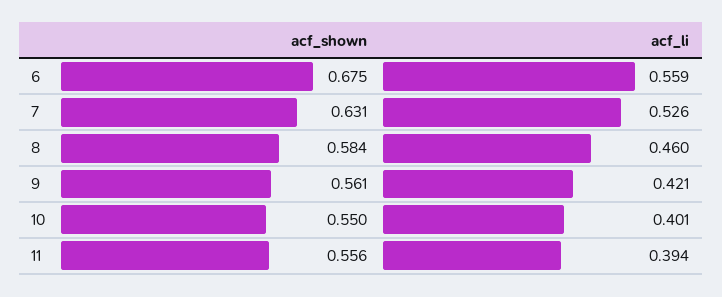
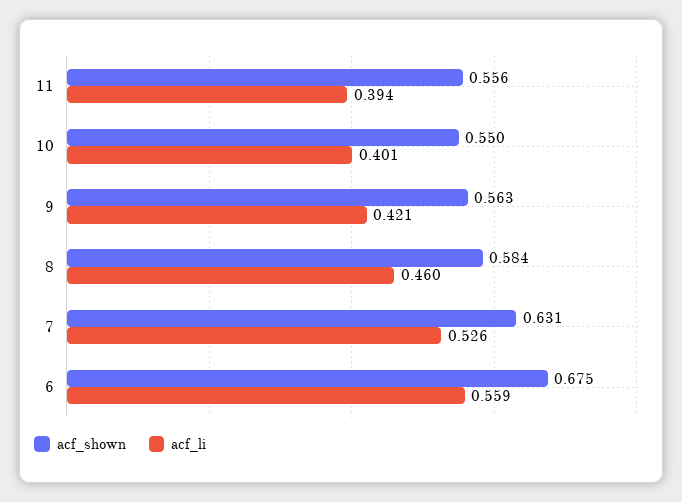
  {
    "acf_shown": {
      "6": 0.675,
      "7": 0.631,
      "8": 0.584,
-     "9": 0.561,
+     "9": 0.563,
      "10": 0.55,
      "11": 0.556
    },
    "acf_li": {
      "6": 0.559,
      "7": 0.526,
      "8": 0.46,
      "9": 0.421,
      "10": 0.401,
      "11": 0.394
    }
  }

